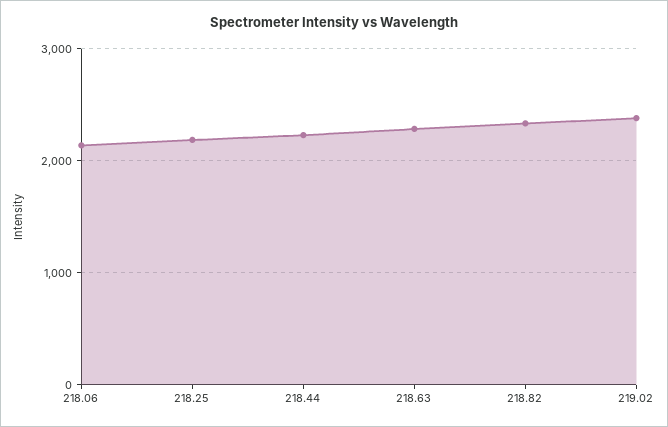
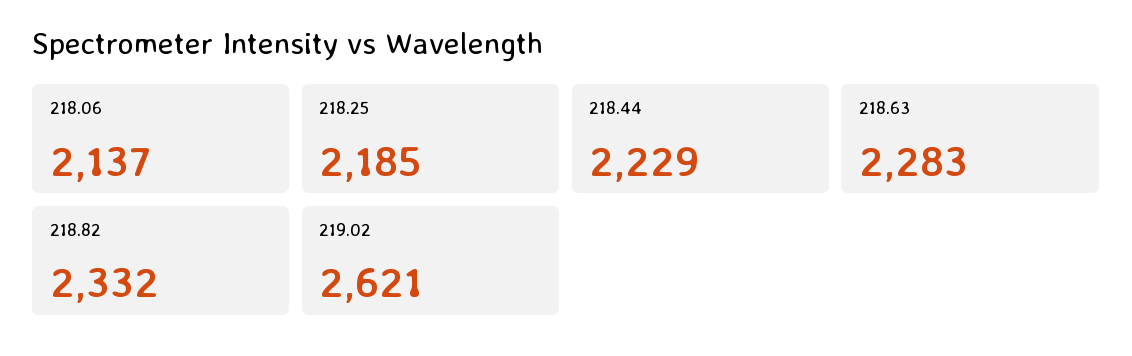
  {
    "218.06": 2137,
    "218.25": 2185,
    "218.44": 2229,
    "218.63": 2283,
    "218.82": 2332,
-   "219.02": 2400
+   "219.02": 2621
  }

